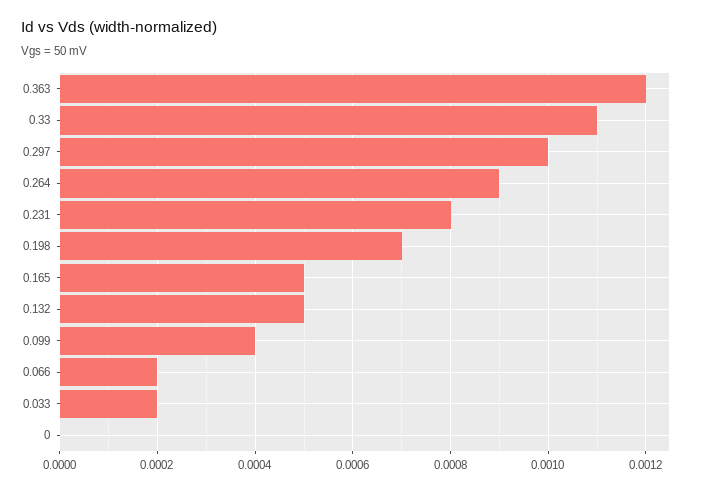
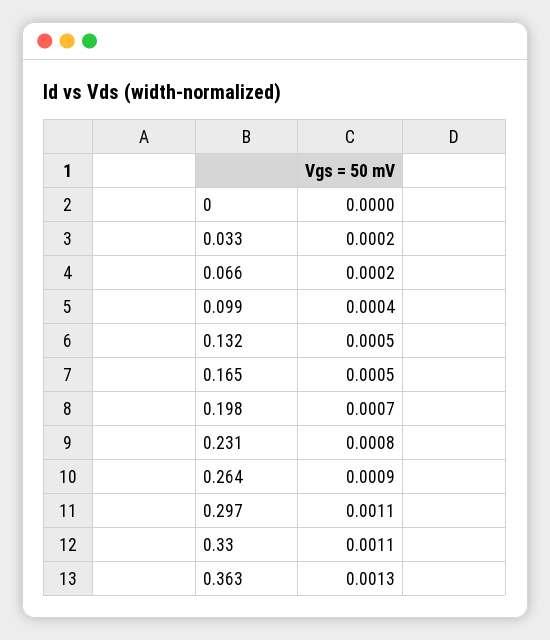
  {
-   "0.363": 0.0012,
+   "0.363": 0.0013,
    "0.33": 0.0011,
-   "0.297": 0.001,
+   "0.297": 0.0011,
    "0.264": 0.0009,
    "0.231": 0.0008,
    "0.198": 0.0007,
    "0.165": 0.0005,
    "0.132": 0.0005,
    "0.099": 0.0004,
    "0.066": 0.0002,
    "0.033": 0.0002,
    "0": 0
  }

